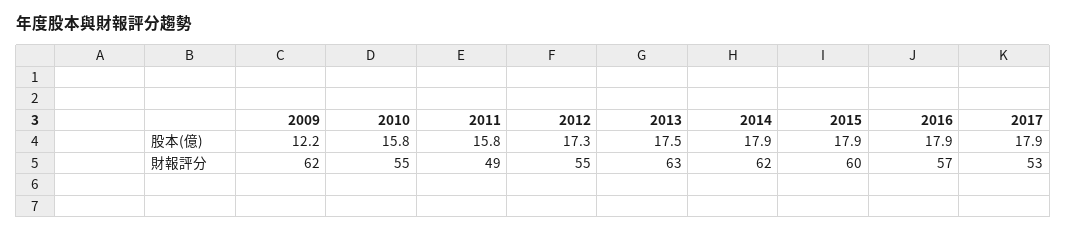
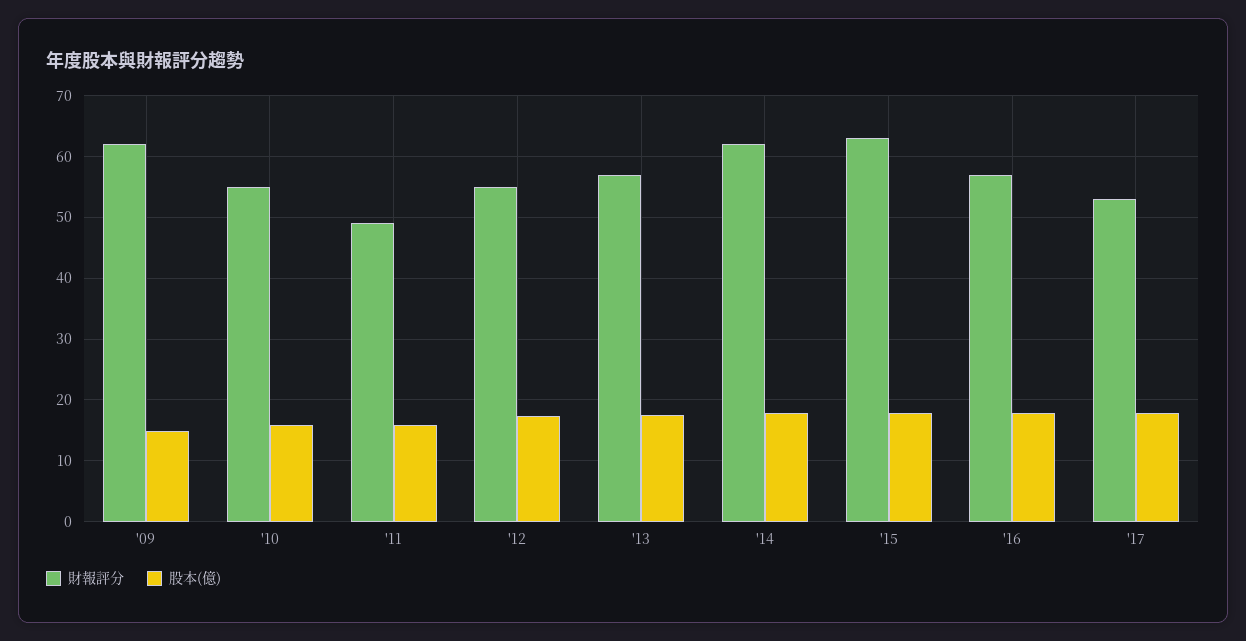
  {
    "股本(億)": {
-     "2009": 12.2,
+     "2009": 15,
      "2010": 15.8,
      "2011": 15.8,
      "2012": 17.3,
      "2013": 17.5,
      "2014": 17.9,
      "2015": 17.9,
      "2016": 17.9,
      "2017": 17.9
    },
    "財報評分": {
      "2009": 62,
      "2010": 55,
      "2011": 49,
      "2012": 55,
-     "2013": 63,
+     "2013": 57,
      "2014": 62,
-     "2015": 60,
+     "2015": 63,
      "2016": 57,
      "2017": 53
    }
  }

